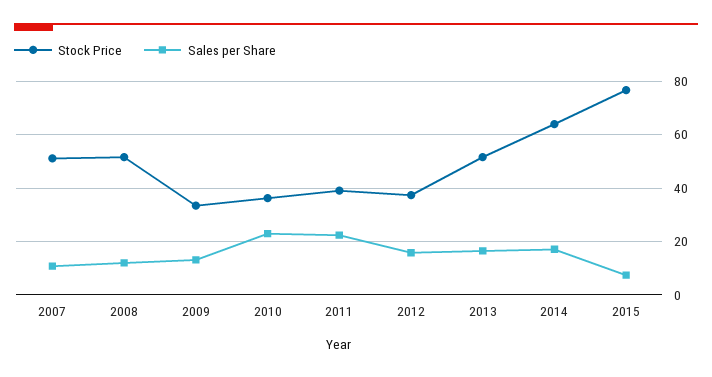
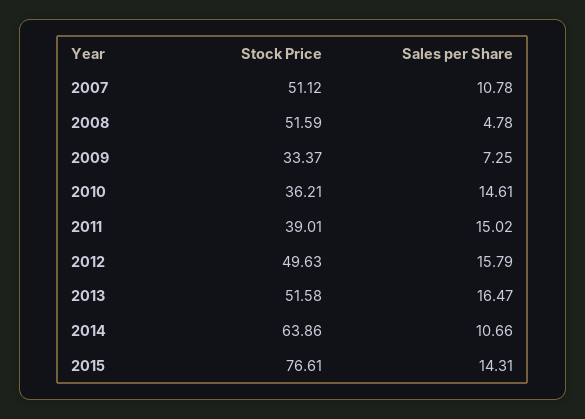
  {
    "Stock Price": {
      "2007": 51.12,
      "2008": 51.59,
      "2009": 33.37,
      "2010": 36.21,
      "2011": 39.01,
-     "2012": 37.5,
+     "2012": 49.63,
      "2013": 51.58,
      "2014": 63.86,
      "2015": 76.61
    },
    "Sales per Share": {
      "2007": 10.78,
-     "2008": 12.5,
+     "2008": 4.78,
-     "2009": 12.5,
+     "2009": 7.25,
-     "2010": 22.5,
+     "2010": 14.61,
-     "2011": 22.5,
+     "2011": 15.02,
      "2012": 15.79,
      "2013": 16.47,
-     "2014": 17.5,
+     "2014": 10.66,
-     "2015": 7.5
+     "2015": 14.31
    }
  }

